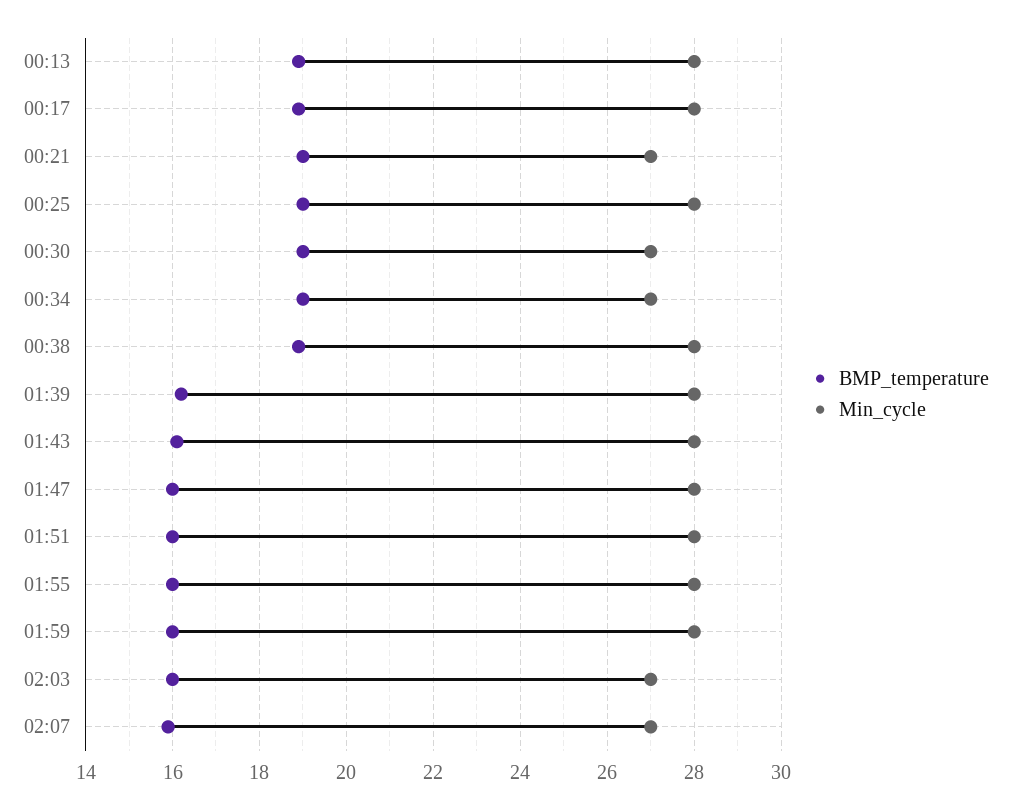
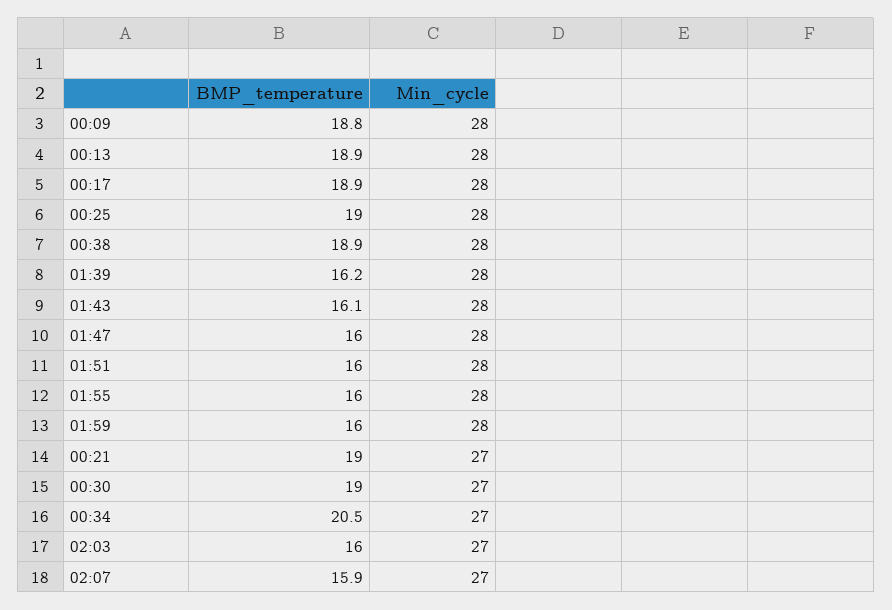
  {
    "BMP_temperature": {
      "00:13": 18.9,
      "00:17": 18.9,
      "00:21": 19,
      "00:25": 19,
      "00:30": 19,
-     "00:34": 19,
+     "00:34": 20.5,
      "00:38": 18.9,
      "01:39": 16.2,
      "01:43": 16.1,
      "01:47": 16,
      "01:51": 16,
      "01:55": 16,
      "01:59": 16,
      "02:03": 16,
-     "02:07": 15.9
+     "02:07": 15.9,
+     "00:09": 18.8
    },
    "Min_cycle": {
      "00:13": 28,
      "00:17": 28,
      "00:21": 27,
      "00:25": 28,
      "00:30": 27,
      "00:34": 27,
      "00:38": 28,
      "01:39": 28,
      "01:43": 28,
      "01:47": 28,
      "01:51": 28,
      "01:55": 28,
      "01:59": 28,
      "02:03": 27,
-     "02:07": 27
+     "02:07": 27,
+     "00:09": 28
    }
  }

